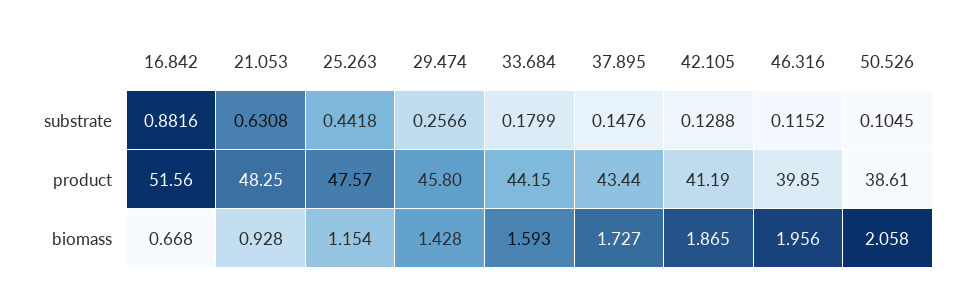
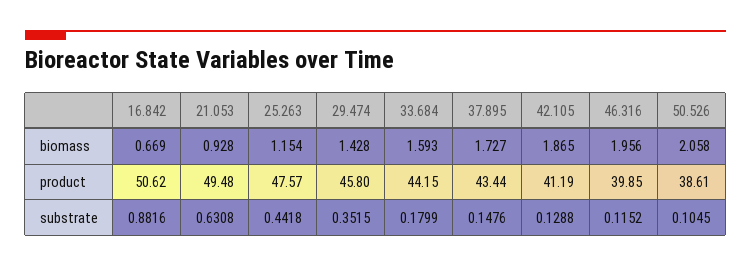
  {
    "16.842": {
      "substrate": 0.8816,
-     "product": 51.56,
+     "product": 50.62,
-     "biomass": 0.668
+     "biomass": 0.669
    },
    "21.053": {
      "substrate": 0.6308,
-     "product": 48.25,
+     "product": 49.48,
      "biomass": 0.928
    },
    "25.263": {
      "substrate": 0.4418,
      "product": 47.57,
      "biomass": 1.154
    },
    "29.474": {
-     "substrate": 0.2566,
+     "substrate": 0.3515,
      "product": 45.8,
      "biomass": 1.428
    },
    "33.684": {
      "substrate": 0.1799,
      "product": 44.15,
      "biomass": 1.593
    },
    "37.895": {
      "substrate": 0.1476,
      "product": 43.44,
      "biomass": 1.727
    },
    "42.105": {
      "substrate": 0.1288,
      "product": 41.19,
      "biomass": 1.865
    },
    "46.316": {
      "substrate": 0.1152,
      "product": 39.85,
      "biomass": 1.956
    },
    "50.526": {
      "substrate": 0.1045,
      "product": 38.61,
      "biomass": 2.058
    }
  }

